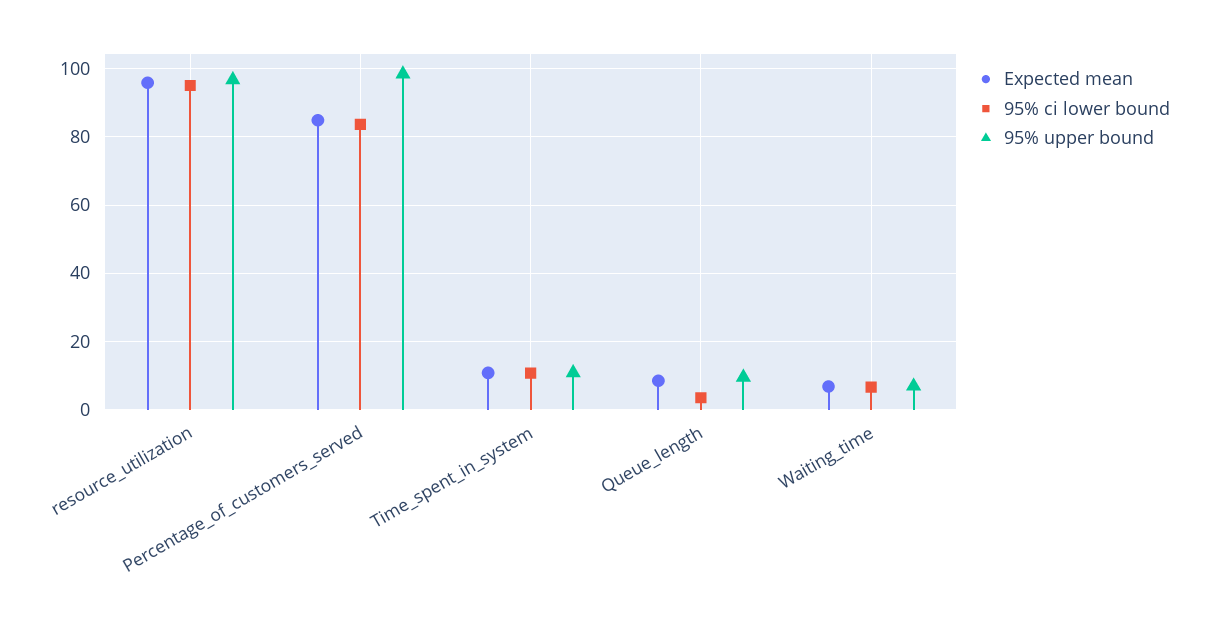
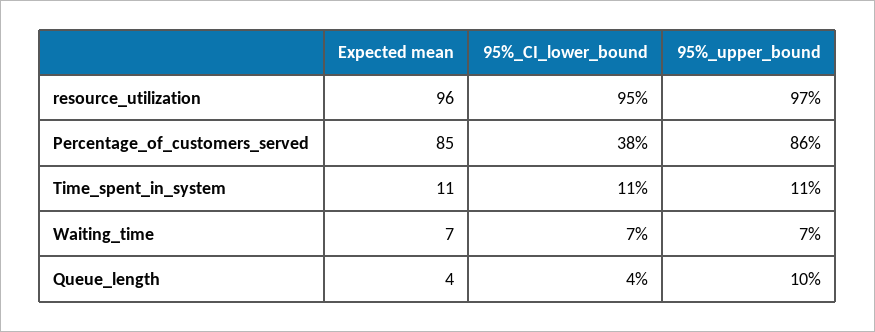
  {
    "Expected mean": {
      "resource_utilization": 96,
      "Percentage_of_customers_served": 85,
      "Time_spent_in_system": 11,
-     "Queue_length": 8,
+     "Queue_length": 4,
      "Waiting_time": 7
    },
    "95% ci lower bound": {
      "resource_utilization": 95,
-     "Percentage_of_customers_served": 84,
+     "Percentage_of_customers_served": 38,
      "Time_spent_in_system": 11,
      "Queue_length": 4,
      "Waiting_time": 7
    },
    "95% upper bound": {
      "resource_utilization": 97,
-     "Percentage_of_customers_served": 98,
+     "Percentage_of_customers_served": 86,
      "Time_spent_in_system": 11,
      "Queue_length": 10,
      "Waiting_time": 7
    }
  }

